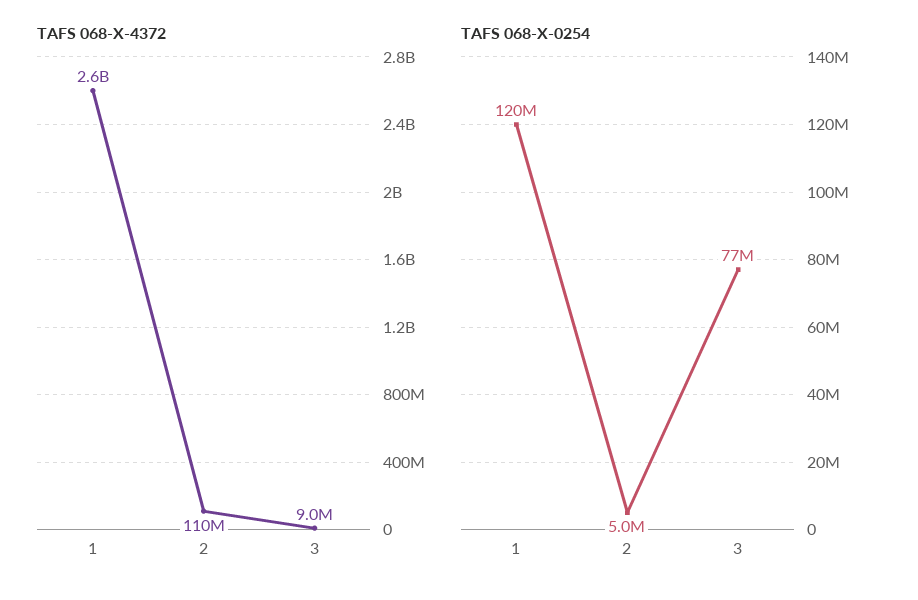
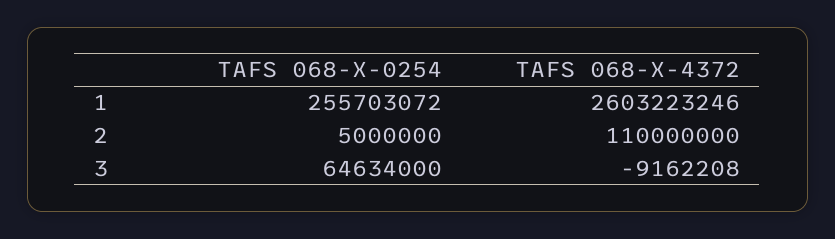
  {
    "TAFS 068-X-4372": {
      "1": 2603223246,
      "2": 110000000,
-     "3": 9000000
+     "3": -9162208
    },
    "TAFS 068-X-0254": {
-     "1": 120000000,
+     "1": 255703072,
      "2": 5000000,
-     "3": 77000000
+     "3": 64634000
    }
  }

